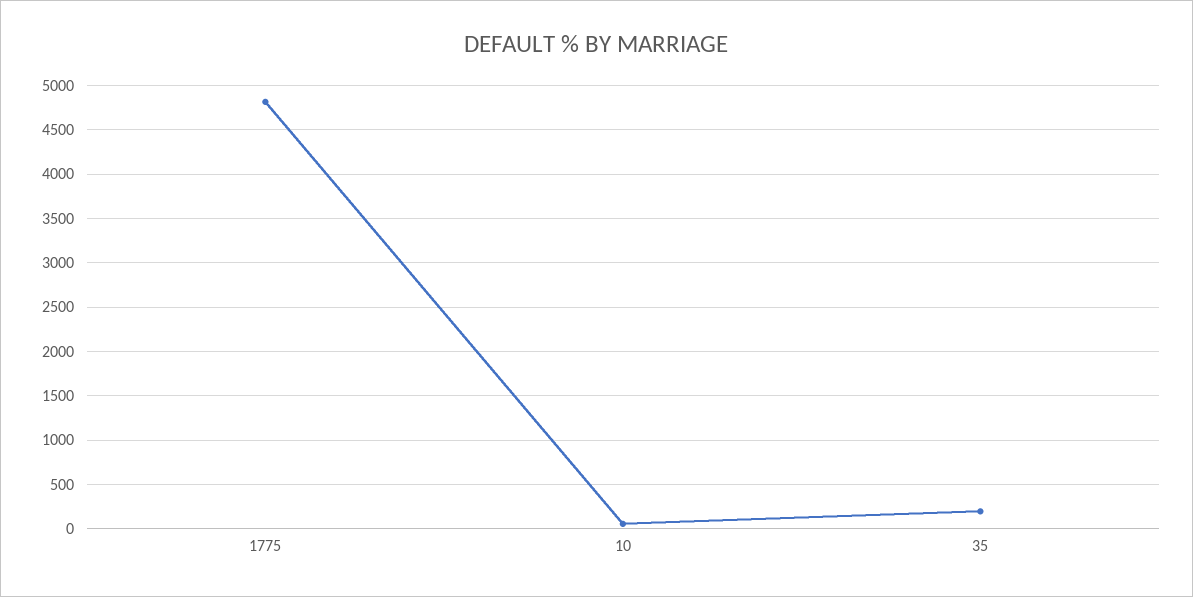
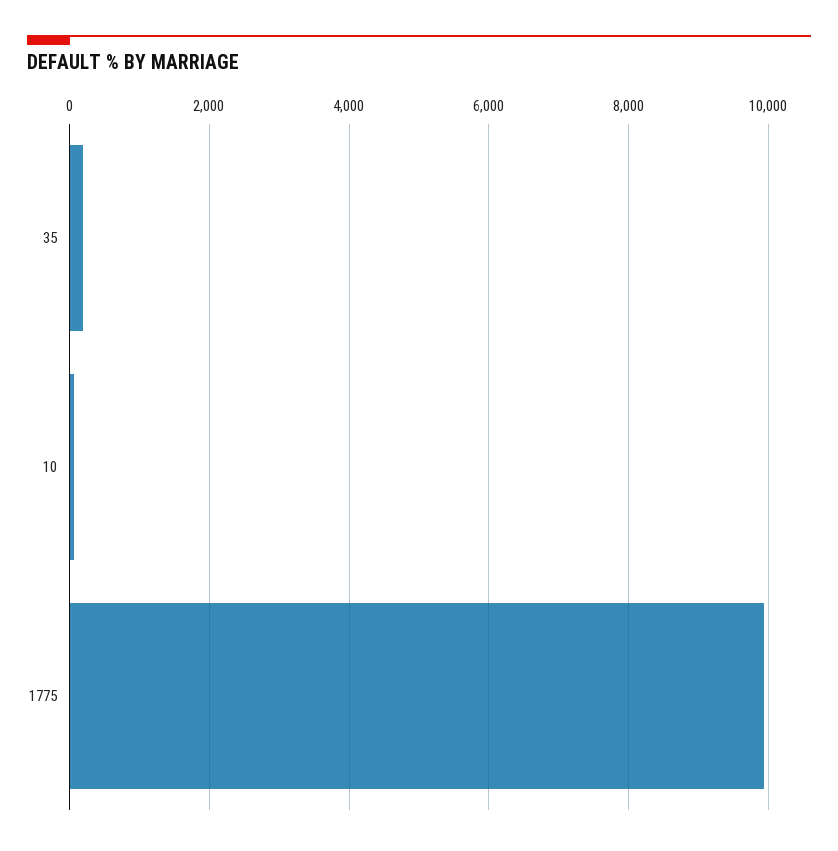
  {
-   "1775": 4800,
+   "1775": 10000,
    "10": 100,
    "35": 200
  }

